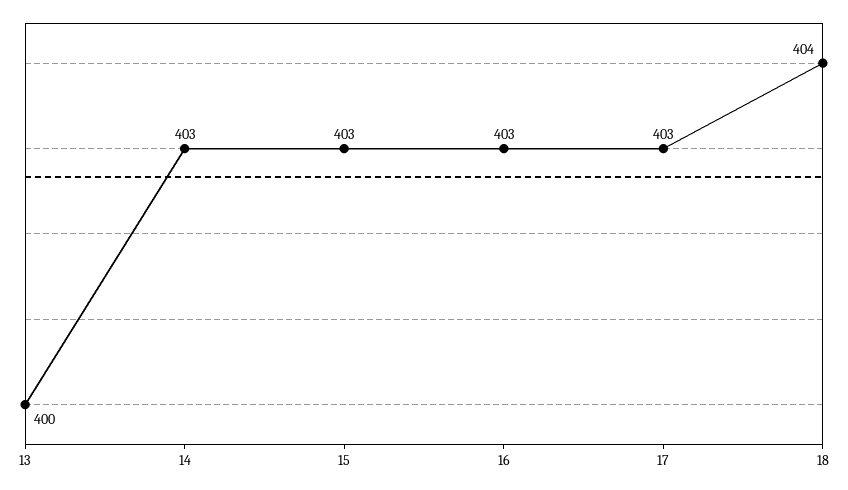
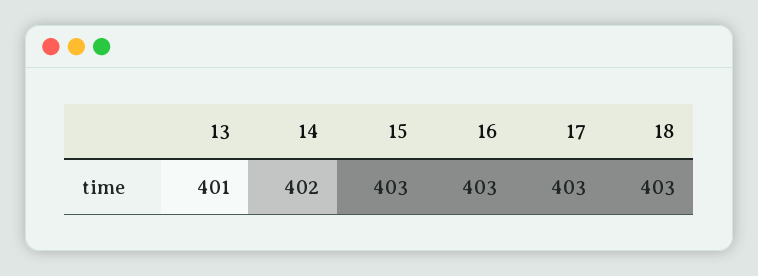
  {
-   "13": 400,
+   "13": 401,
-   "14": 403,
+   "14": 402,
    "15": 403,
    "16": 403,
    "17": 403,
-   "18": 404
+   "18": 403
  }

